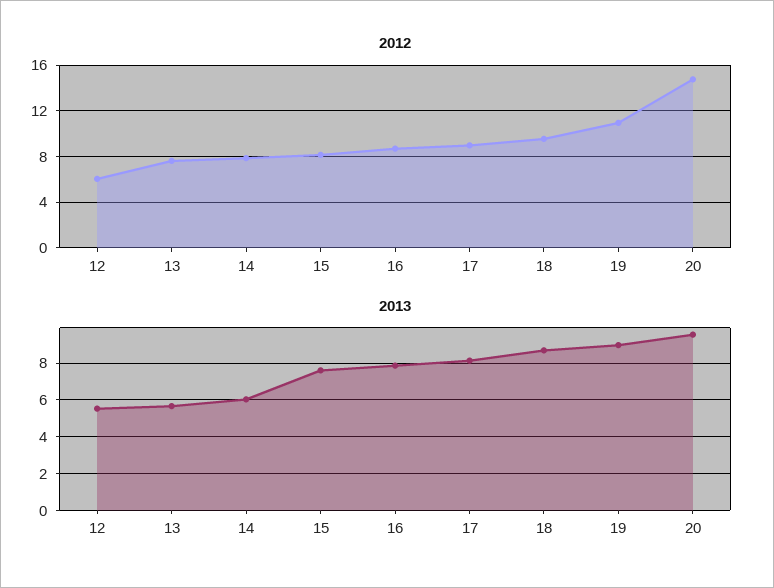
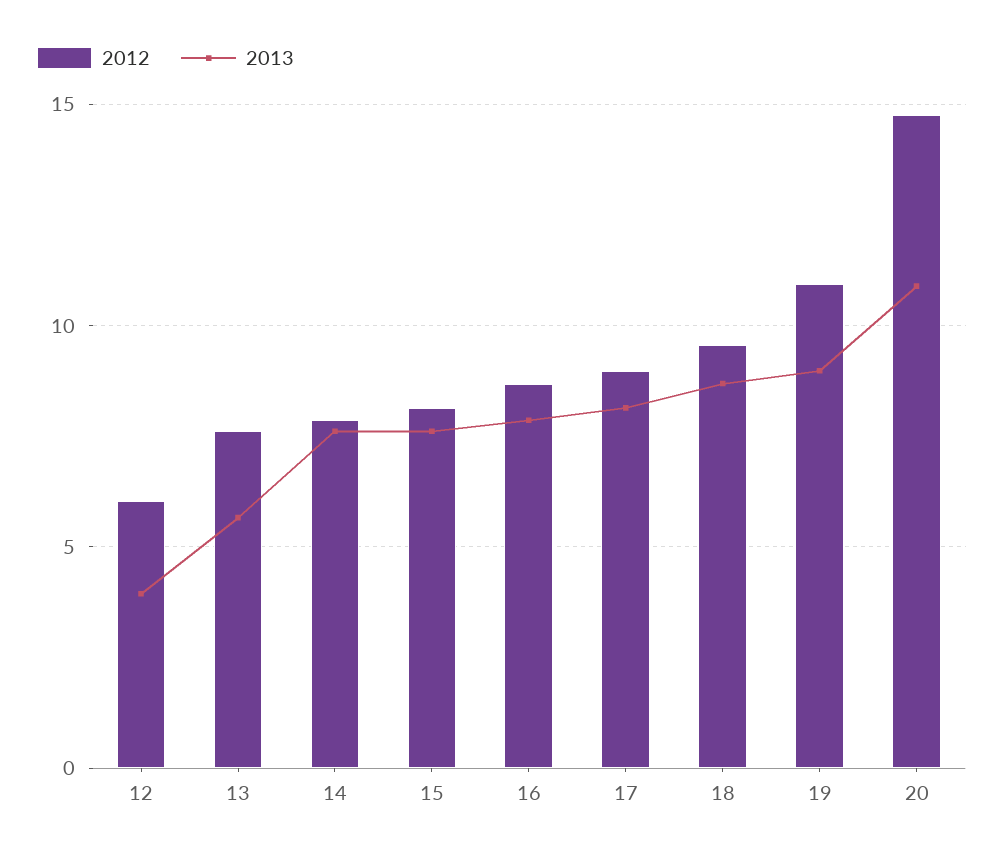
  {
    "2012": {
      "12": 6,
      "13": 7.5,
      "14": 8,
      "15": 8,
      "16": 8.5,
      "17": 9,
      "18": 9.5,
      "19": 11,
      "20": 15
    },
    "2013": {
-     "12": 5.5,
+     "12": 4,
      "13": 5.5,
-     "14": 6,
+     "14": 7.5,
      "15": 7.5,
      "16": 8,
      "17": 8,
      "18": 8.5,
      "19": 9,
-     "20": 9.5
+     "20": 11
    }
  }

